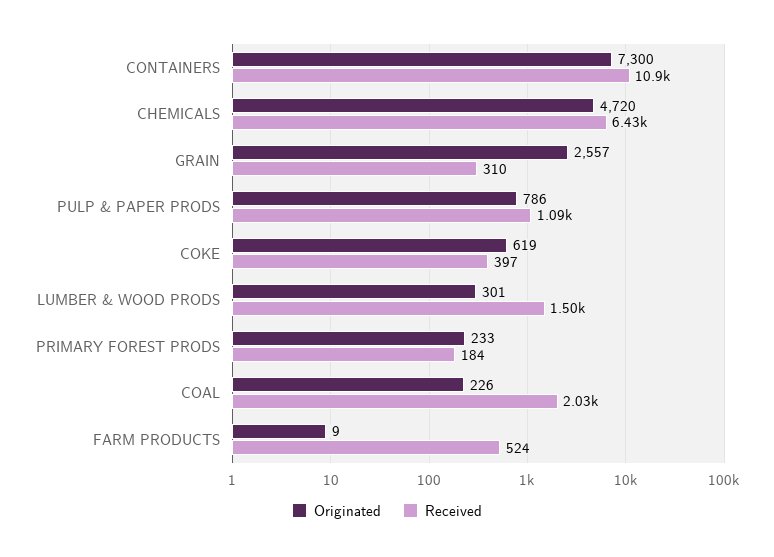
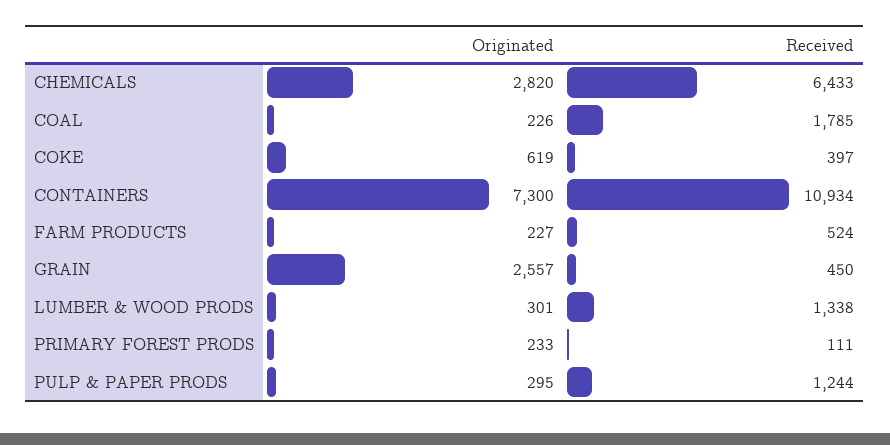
  {
    "Originated": {
      "CONTAINERS": 7300,
-     "CHEMICALS": 4720,
+     "CHEMICALS": 2820,
      "GRAIN": 2557,
-     "PULP & PAPER PRODS": 786,
+     "PULP & PAPER PRODS": 295,
      "COKE": 619,
      "LUMBER & WOOD PRODS": 301,
      "PRIMARY FOREST PRODS": 233,
      "COAL": 226,
-     "FARM PRODUCTS": 9
+     "FARM PRODUCTS": 227
    },
    "Received": {
      "CONTAINERS": 10934,
      "CHEMICALS": 6433,
-     "GRAIN": 310,
+     "GRAIN": 450,
-     "PULP & PAPER PRODS": 1090,
+     "PULP & PAPER PRODS": 1244,
      "COKE": 397,
-     "LUMBER & WOOD PRODS": 1500,
+     "LUMBER & WOOD PRODS": 1338,
-     "PRIMARY FOREST PRODS": 184,
+     "PRIMARY FOREST PRODS": 111,
-     "COAL": 2030,
+     "COAL": 1785,
      "FARM PRODUCTS": 524
    }
  }

